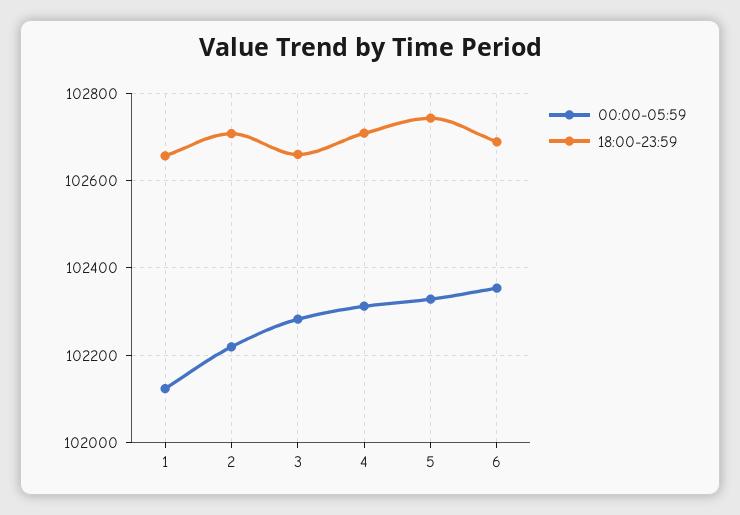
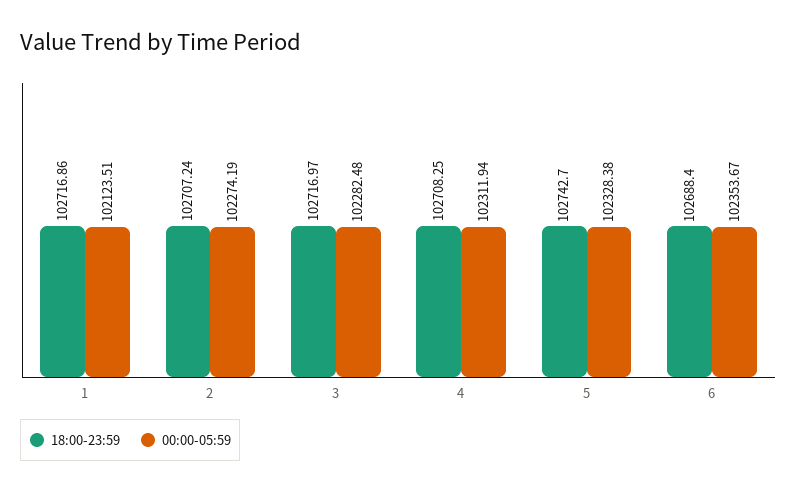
  {
    "00:00-05:59": {
      "1": 102123.51,
-     "2": 102220,
+     "2": 102274.19,
      "3": 102282.48,
      "4": 102311.94,
      "5": 102328.38,
      "6": 102353.67
    },
    "18:00-23:59": {
-     "1": 102660,
+     "1": 102716.86,
      "2": 102707.24,
-     "3": 102660,
+     "3": 102716.97,
      "4": 102708.25,
      "5": 102742.7,
      "6": 102688.4
    }
  }

